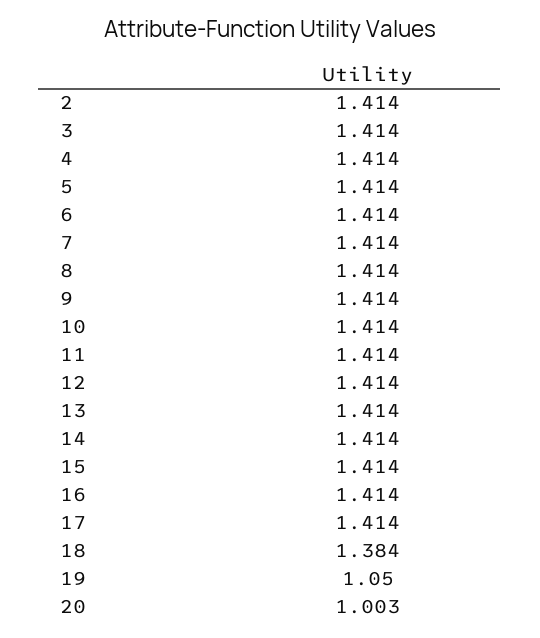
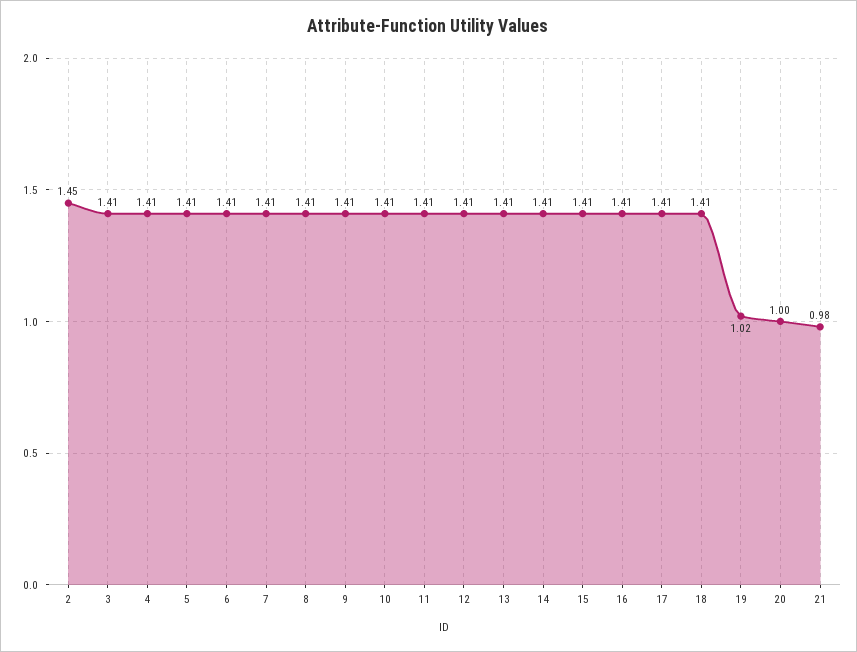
  {
-   "2": 1.414,
+   "2": 1.45,
    "3": 1.414,
    "4": 1.414,
    "5": 1.414,
    "6": 1.414,
    "7": 1.414,
    "8": 1.414,
    "9": 1.414,
    "10": 1.414,
    "11": 1.414,
    "12": 1.414,
    "13": 1.414,
    "14": 1.414,
    "15": 1.414,
    "16": 1.414,
    "17": 1.414,
-   "18": 1.384,
+   "18": 1.41,
-   "19": 1.05,
+   "19": 1.02,
-   "20": 1.003
+   "20": 1.003,
+   "21": 0.98
  }

